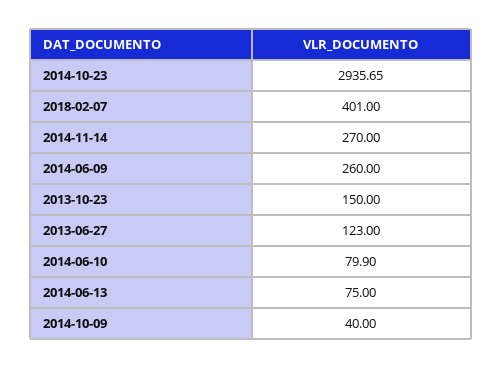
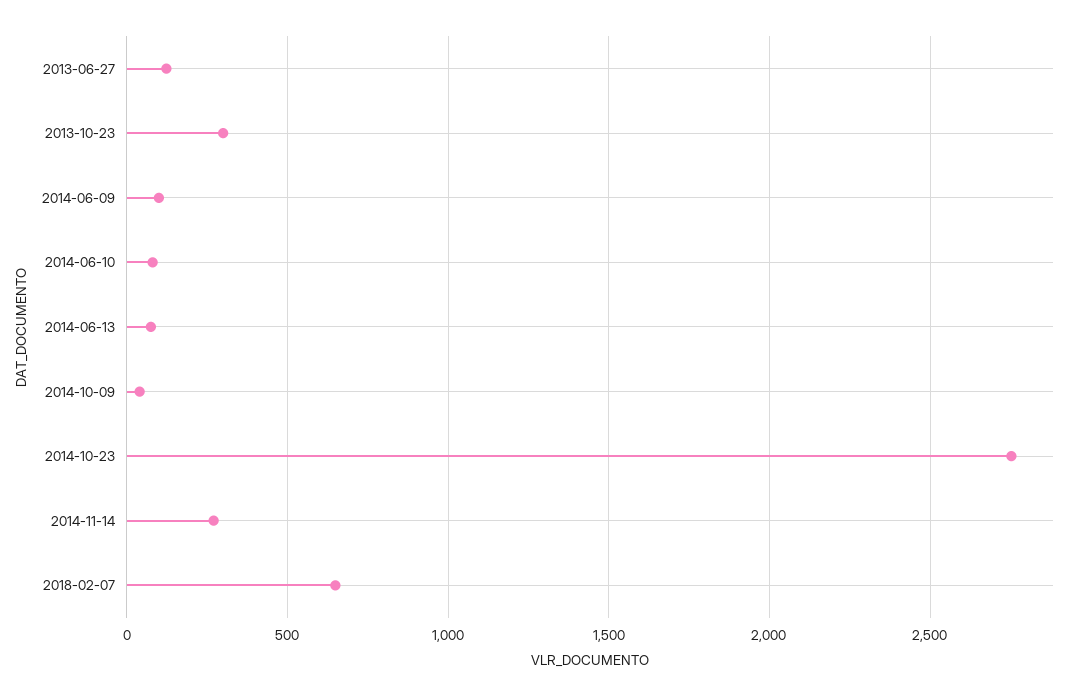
  {
-   "2014-10-23": 2935.65,
+   "2014-10-23": 2750,
-   "2018-02-07": 401,
+   "2018-02-07": 650,
    "2014-11-14": 270,
-   "2014-06-09": 260,
+   "2014-06-09": 100,
-   "2013-10-23": 150,
+   "2013-10-23": 300,
    "2013-06-27": 123,
    "2014-06-10": 79.9,
    "2014-06-13": 75,
    "2014-10-09": 40
  }

